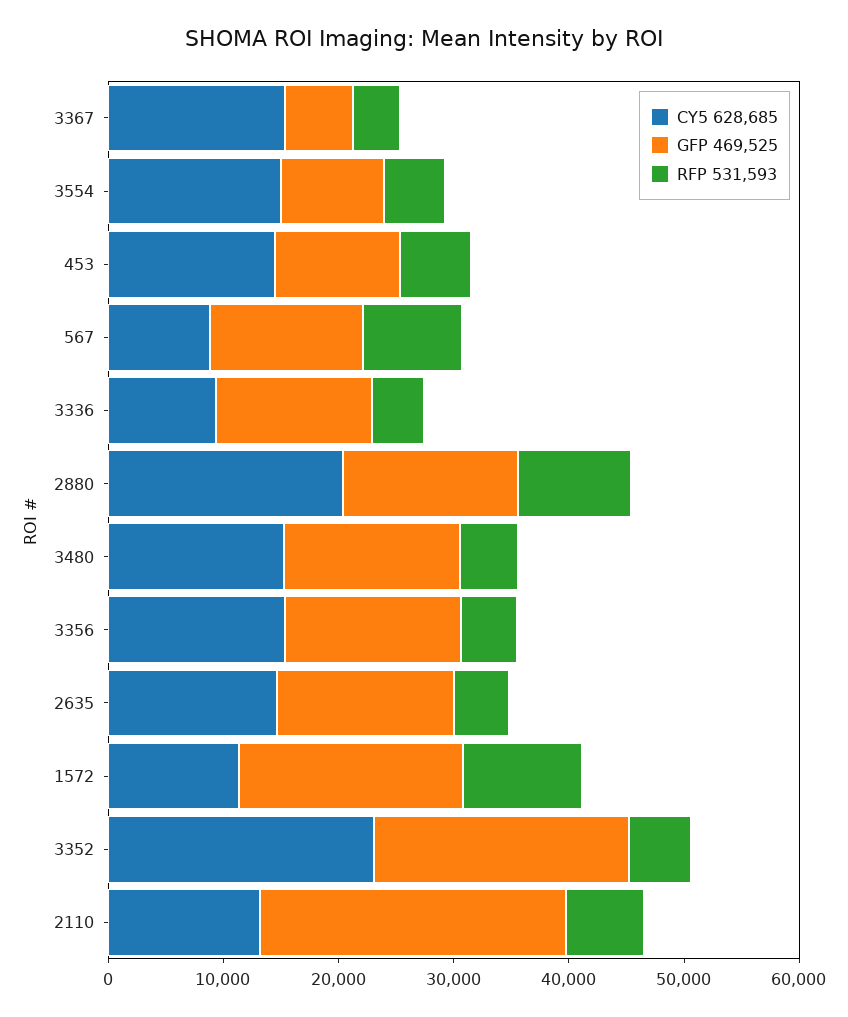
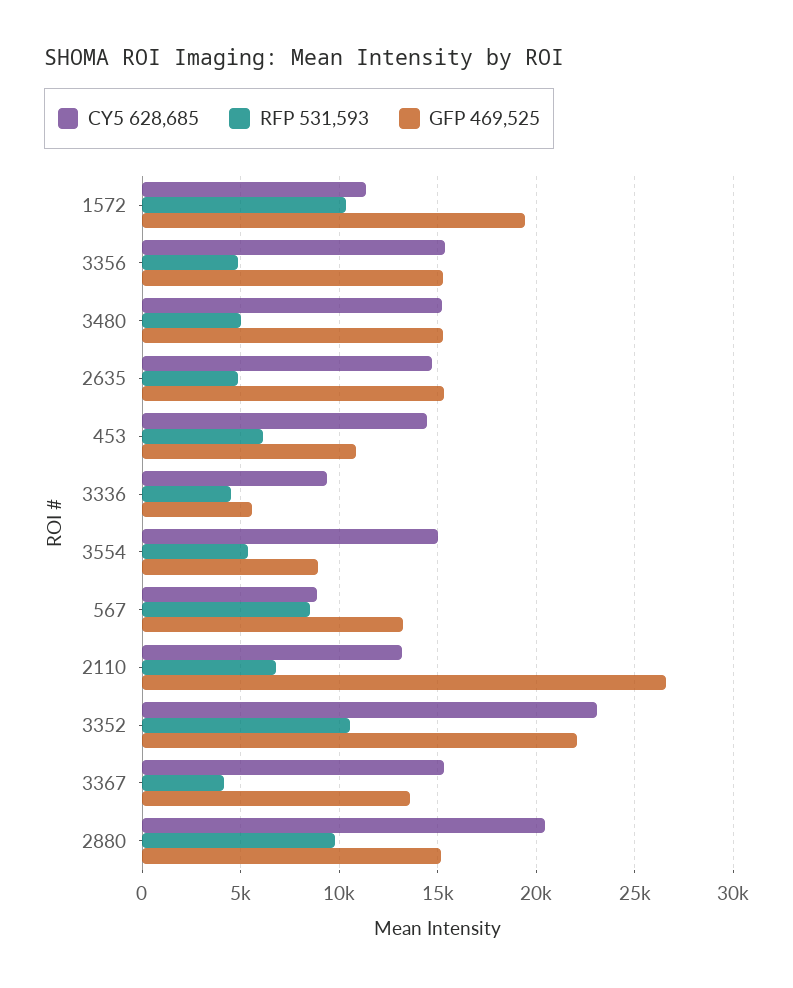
  {
    "CY5 628,685": {
      "3367": 15500,
      "3554": 15000,
      "453": 14500,
      "567": 9000,
      "3336": 9500,
      "2880": 20500,
      "3480": 15000,
      "3356": 15500,
      "2635": 14500,
      "1572": 11500,
      "3352": 23000,
      "2110": 13000
    },
    "GFP 469,525": {
-     "3367": 6000,
+     "3367": 13500,
      "3554": 9000,
      "453": 11000,
      "567": 13500,
-     "3336": 14000,
+     "3336": 5500,
      "2880": 15000,
      "3480": 15500,
      "3356": 15500,
      "2635": 15500,
      "1572": 19500,
      "3352": 22000,
      "2110": 26500
    },
    "RFP 531,593": {
      "3367": 4000,
      "3554": 5500,
      "453": 6000,
      "567": 8500,
      "3336": 4500,
      "2880": 10000,
      "3480": 5000,
      "3356": 5000,
      "2635": 5000,
      "1572": 10500,
-     "3352": 6000,
+     "3352": 10500,
      "2110": 7000
    }
  }

